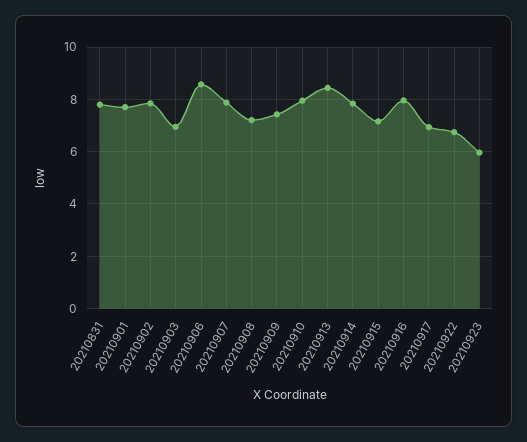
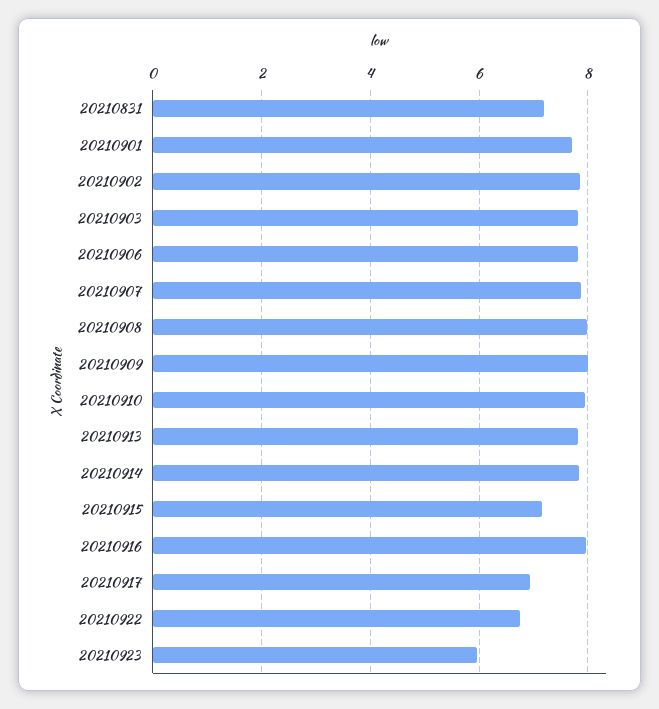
  {
-   "20210831": 7.75,
+   "20210831": 7.2,
    "20210901": 7.8,
    "20210902": 7.8,
-   "20210903": 7,
+   "20210903": 7.8,
-   "20210906": 8.5,
+   "20210906": 7.8,
    "20210907": 7.8,
-   "20210908": 7.25,
+   "20210908": 8,
-   "20210909": 7.5,
+   "20210909": 8,
    "20210910": 8,
-   "20210913": 8.5,
+   "20210913": 7.8,
    "20210914": 7.8,
    "20210915": 7.2,
    "20210916": 8,
    "20210917": 7,
    "20210922": 6.8,
    "20210923": 6
  }

